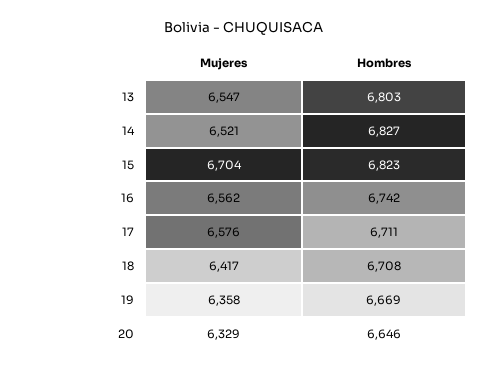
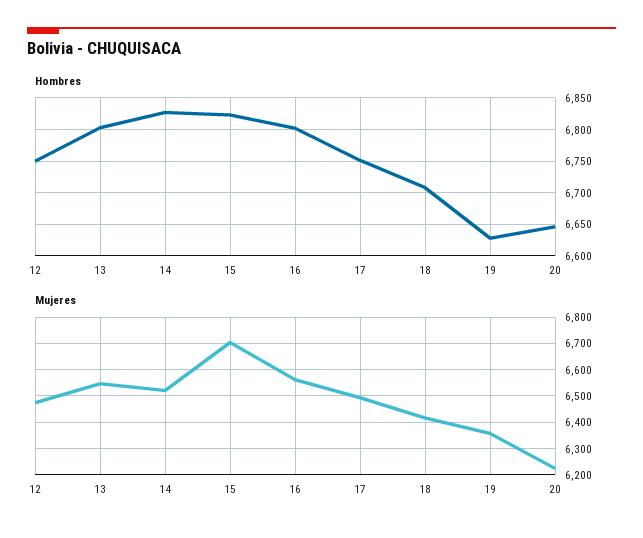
  {
    "Mujeres": {
      "13": 6547,
      "14": 6521,
      "15": 6704,
      "16": 6562,
-     "17": 6576,
+     "17": 6500,
      "18": 6417,
      "19": 6358,
-     "20": 6329
+     "20": 6225,
+     "12": 6475
    },
    "Hombres": {
      "13": 6803,
      "14": 6827,
      "15": 6823,
-     "16": 6742,
+     "16": 6800,
-     "17": 6711,
+     "17": 6750,
      "18": 6708,
-     "19": 6669,
+     "19": 6630,
-     "20": 6646
+     "20": 6646,
+     "12": 6750
    }
  }

